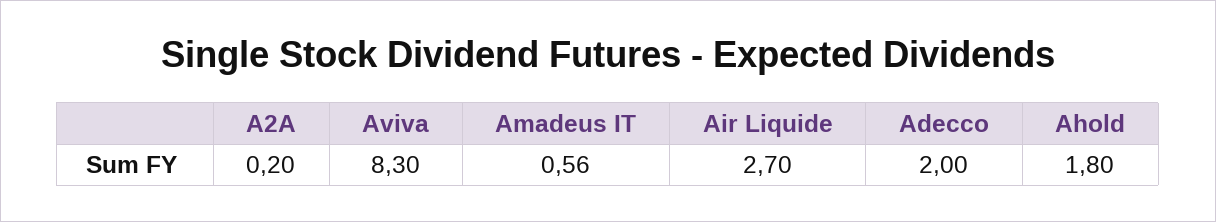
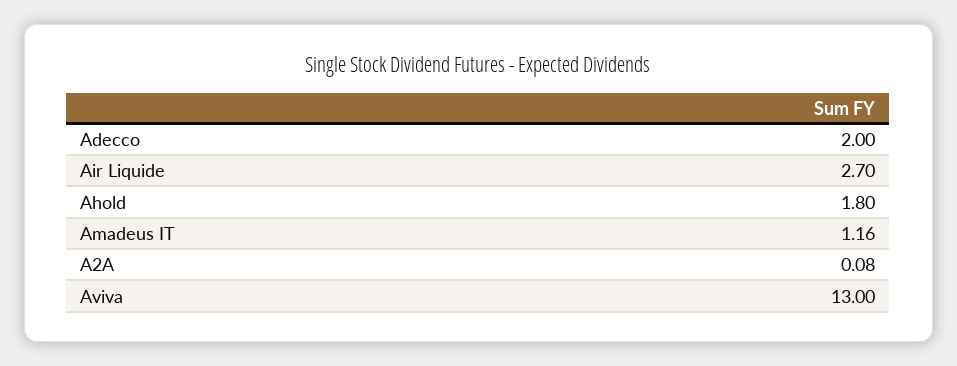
  {
-   "A2A": 0.2,
+   "A2A": 0.08,
-   "Aviva": 8.3,
+   "Aviva": 13,
-   "Amadeus IT": 0.56,
+   "Amadeus IT": 1.16,
    "Air Liquide": 2.7,
    "Adecco": 2,
    "Ahold": 1.8
  }

